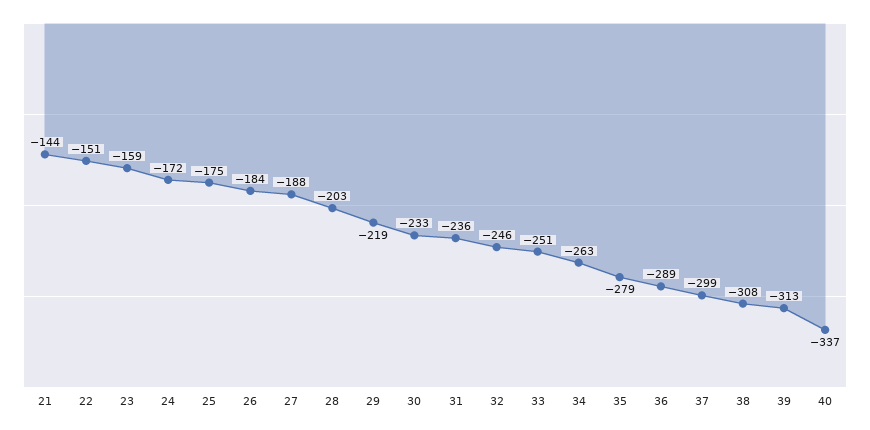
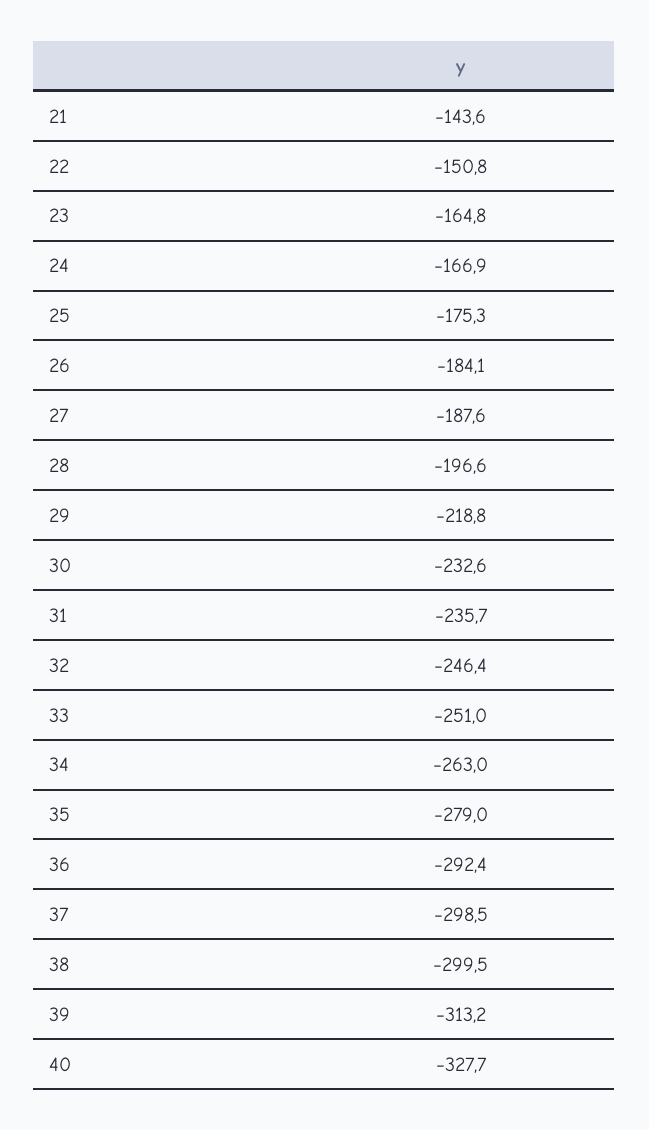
  {
    "21": -143.6,
    "22": -150.8,
-   "23": -159,
+   "23": -164.8,
-   "24": -172,
+   "24": -166.9,
    "25": -175.3,
    "26": -184.1,
    "27": -187.6,
-   "28": -203,
+   "28": -196.6,
    "29": -218.8,
    "30": -232.6,
    "31": -235.7,
    "32": -246.4,
    "33": -251,
    "34": -263,
    "35": -279,
-   "36": -289,
+   "36": -292.4,
    "37": -298.5,
-   "38": -308,
+   "38": -299.5,
    "39": -313.2,
-   "40": -337
+   "40": -327.7
  }

